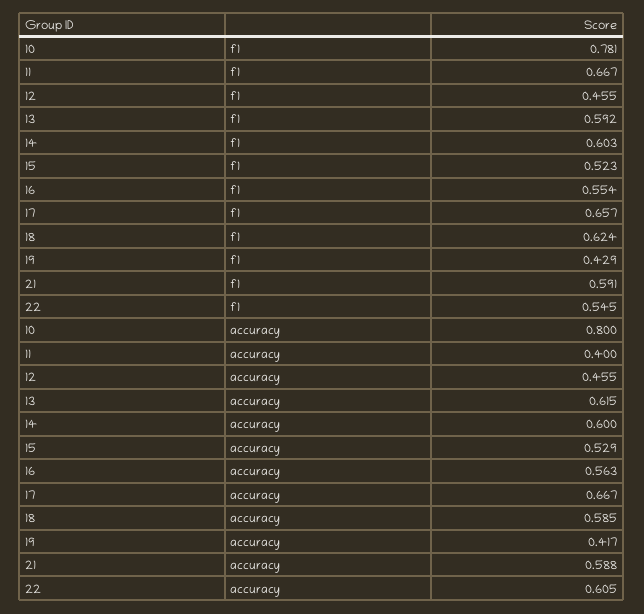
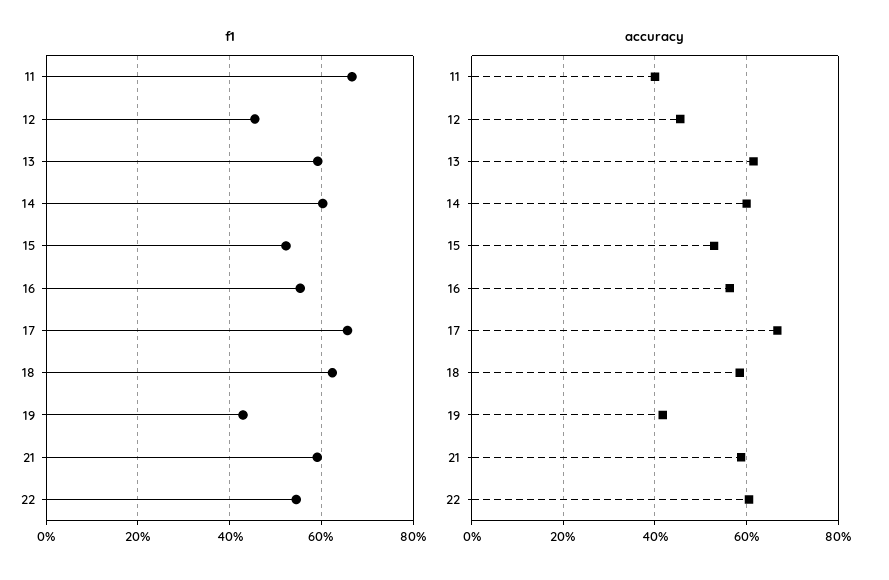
  {
    "f1": {
-     "10": 0.781,
      "11": 0.667,
      "12": 0.455,
      "13": 0.592,
      "14": 0.603,
      "15": 0.523,
      "16": 0.554,
      "17": 0.657,
      "18": 0.624,
      "19": 0.429,
      "21": 0.591,
      "22": 0.545
    },
    "accuracy": {
-     "10": 0.8,
      "11": 0.4,
      "12": 0.455,
      "13": 0.615,
      "14": 0.6,
      "15": 0.529,
      "16": 0.563,
      "17": 0.667,
      "18": 0.585,
      "19": 0.417,
      "21": 0.588,
      "22": 0.605
    }
  }

